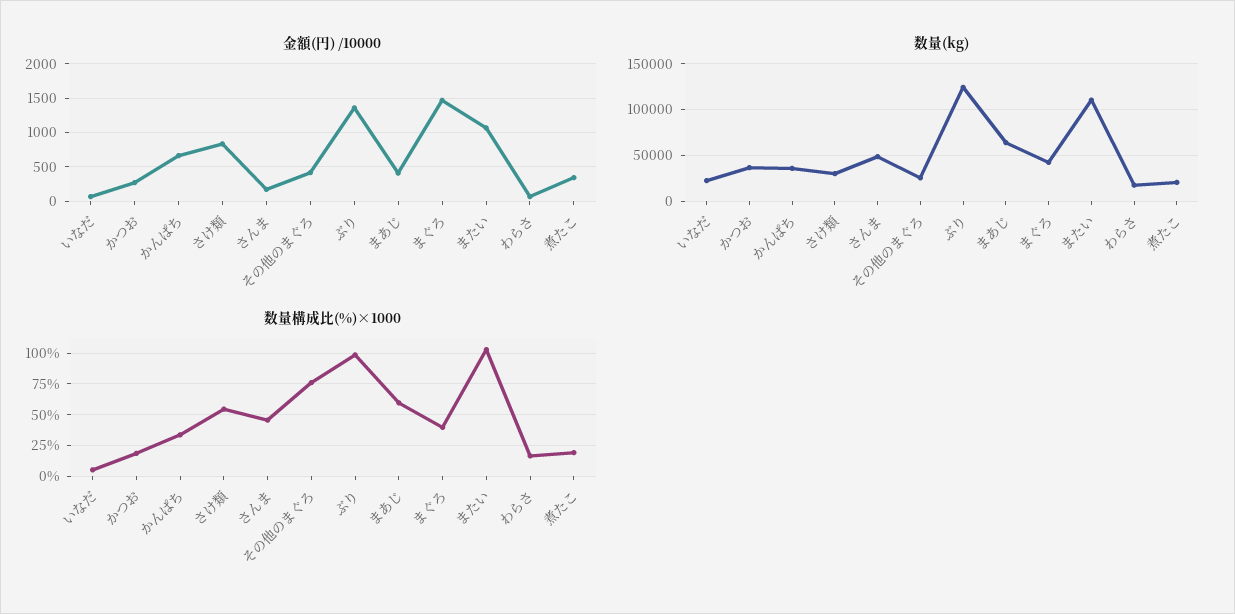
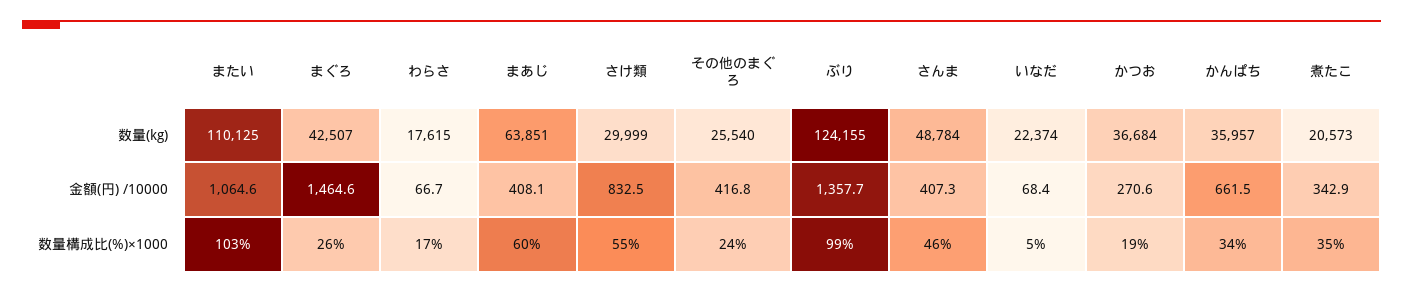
  {
    "金額(円) /10000": {
      "いなだ": 68.4,
      "かつお": 270.6,
      "かんぱち": 661.5,
      "さけ類": 832.5,
-     "さんま": 200,
+     "さんま": 407.3,
      "その他のまぐろ": 416.8,
      "ぶり": 1357.7,
      "まあじ": 408.1,
      "まぐろ": 1464.6,
      "またい": 1064.6,
      "わらさ": 66.7,
      "煮たこ": 342.9
    },
    "数量(kg)": {
      "いなだ": 22374,
      "かつお": 36684,
      "かんぱち": 35957,
      "さけ類": 29999,
      "さんま": 48784,
      "その他のまぐろ": 25540,
      "ぶり": 124155,
      "まあじ": 63851,
      "まぐろ": 42507,
      "またい": 110125,
      "わらさ": 17615,
      "煮たこ": 20573
    },
    "数量構成比(%)×1000": {
      "いなだ": 5,
      "かつお": 19,
      "かんぱち": 34,
      "さけ類": 55,
      "さんま": 46,
-     "その他のまぐろ": 75,
+     "その他のまぐろ": 24,
      "ぶり": 99,
      "まあじ": 60,
-     "まぐろ": 40,
+     "まぐろ": 26,
      "またい": 103,
      "わらさ": 17,
-     "煮たこ": 20
+     "煮たこ": 35
    }
  }

